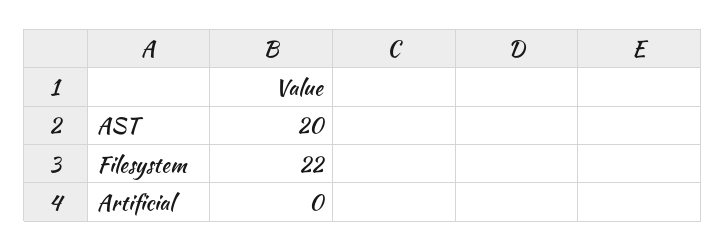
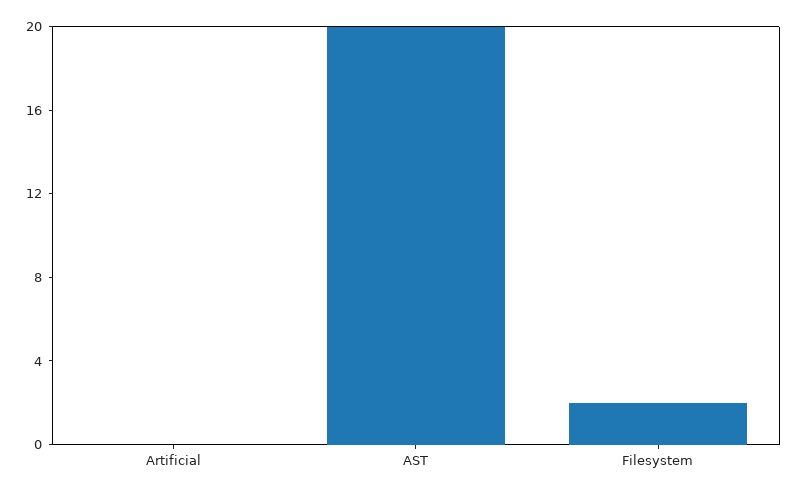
  {
    "AST": 20,
-   "Filesystem": 22,
+   "Filesystem": 2,
    "Artificial": 0
  }

